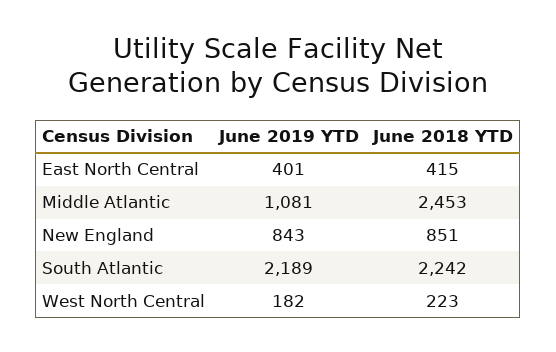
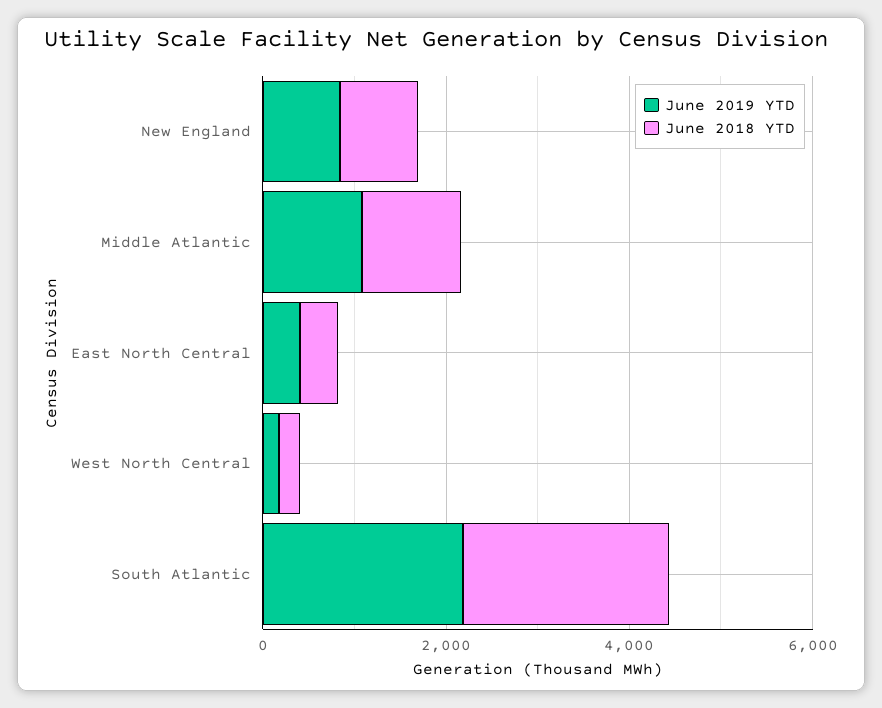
  {
    "June 2019 YTD": {
      "East North Central": 401,
      "Middle Atlantic": 1081,
      "New England": 843,
      "South Atlantic": 2189,
      "West North Central": 182
    },
    "June 2018 YTD": {
      "East North Central": 415,
-     "Middle Atlantic": 2453,
+     "Middle Atlantic": 1000,
      "New England": 851,
      "South Atlantic": 2242,
      "West North Central": 223
    }
  }

